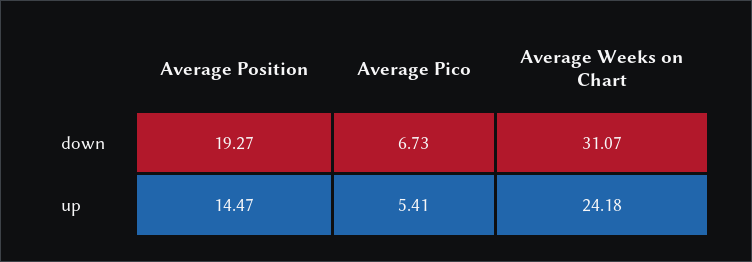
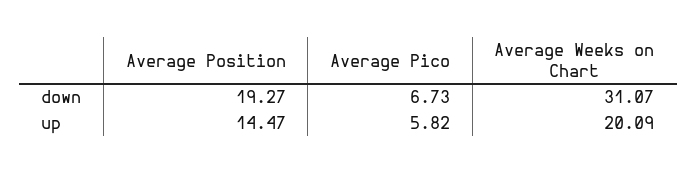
  {
    "Average Position": {
      "down": 19.27,
      "up": 14.47
    },
    "Average Pico": {
      "down": 6.73,
-     "up": 5.41
+     "up": 5.82
    },
    "Average Weeks on Chart": {
      "down": 31.07,
-     "up": 24.18
+     "up": 20.09
    }
  }

